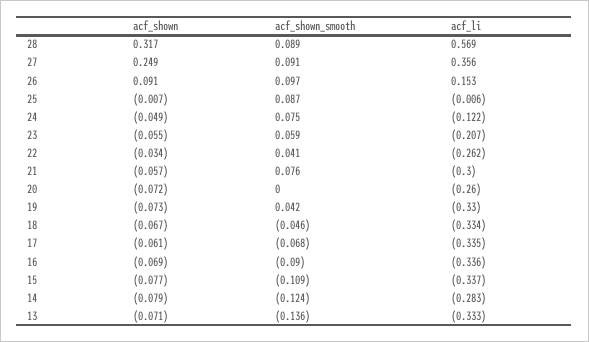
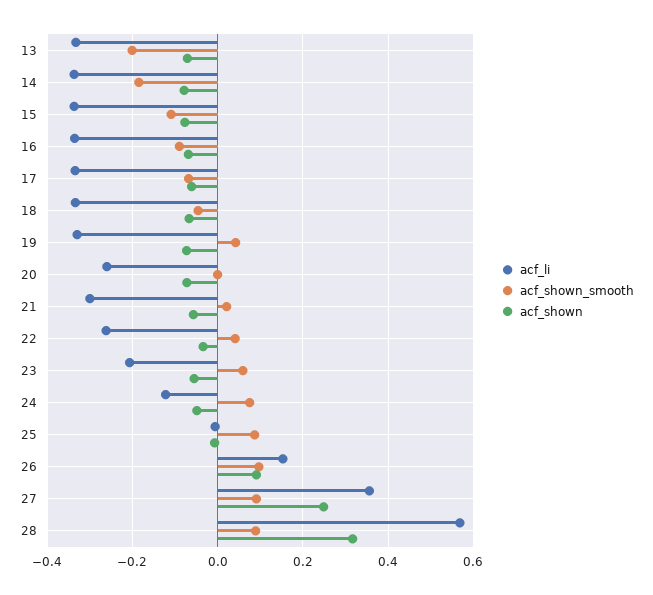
  {
    "acf_shown": {
      "28": 0.317,
      "27": 0.249,
      "26": 0.091,
      "25": -0.007,
      "24": -0.049,
      "23": -0.055,
      "22": -0.034,
      "21": -0.057,
      "20": -0.072,
      "19": -0.073,
      "18": -0.067,
      "17": -0.061,
      "16": -0.069,
      "15": -0.077,
      "14": -0.079,
      "13": -0.071
    },
    "acf_shown_smooth": {
      "28": 0.089,
      "27": 0.091,
      "26": 0.097,
      "25": 0.087,
      "24": 0.075,
      "23": 0.059,
      "22": 0.041,
-     "21": 0.076,
+     "21": 0.02,
      "20": 0,
      "19": 0.042,
      "18": -0.046,
      "17": -0.068,
      "16": -0.09,
      "15": -0.109,
-     "14": -0.124,
+     "14": -0.18,
-     "13": -0.136
+     "13": -0.2
    },
    "acf_li": {
      "28": 0.569,
      "27": 0.356,
      "26": 0.153,
      "25": -0.006,
      "24": -0.122,
      "23": -0.207,
      "22": -0.262,
      "21": -0.3,
      "20": -0.26,
      "19": -0.33,
      "18": -0.334,
      "17": -0.335,
      "16": -0.336,
      "15": -0.337,
-     "14": -0.283,
+     "14": -0.34,
      "13": -0.333
    }
  }

